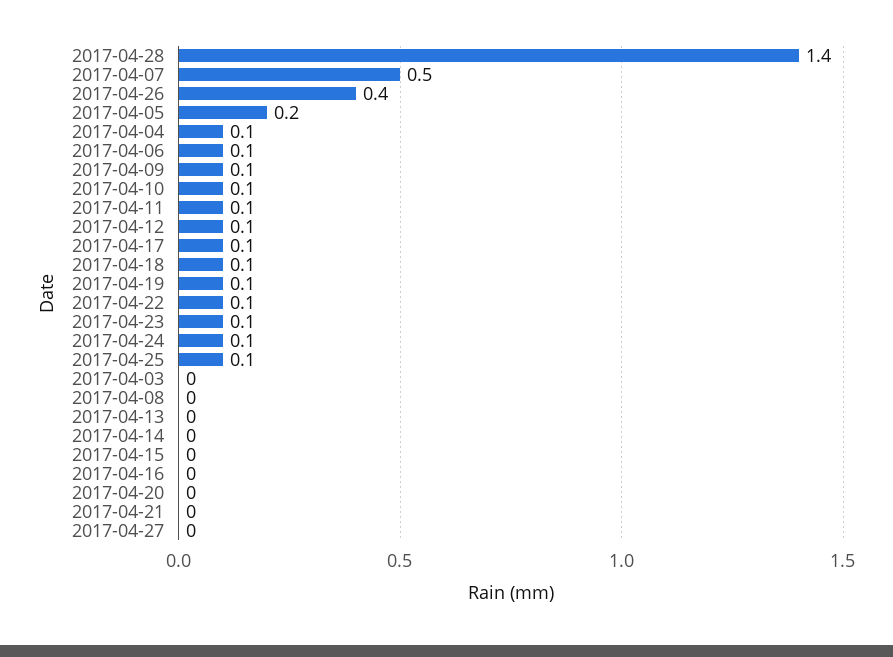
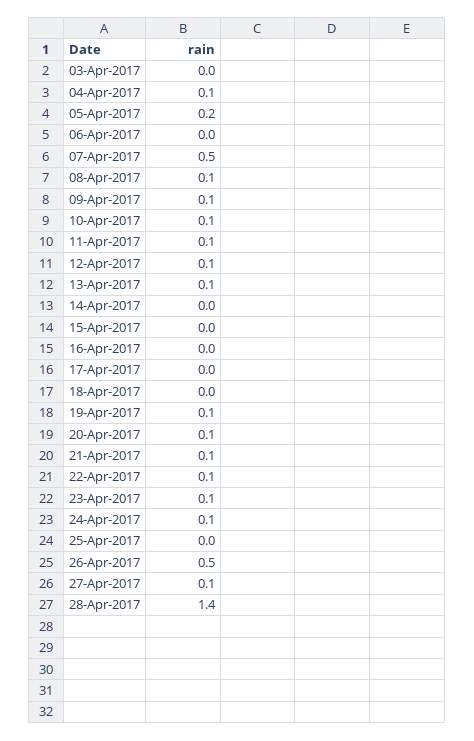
  {
    "2017-04-28": 1.4,
    "2017-04-07": 0.5,
-   "2017-04-26": 0.4,
+   "2017-04-26": 0.5,
    "2017-04-05": 0.2,
    "2017-04-04": 0.1,
-   "2017-04-06": 0.1,
+   "2017-04-06": 0,
    "2017-04-09": 0.1,
    "2017-04-10": 0.1,
    "2017-04-11": 0.1,
    "2017-04-12": 0.1,
-   "2017-04-17": 0.1,
+   "2017-04-17": 0,
-   "2017-04-18": 0.1,
+   "2017-04-18": 0,
    "2017-04-19": 0.1,
    "2017-04-22": 0.1,
    "2017-04-23": 0.1,
    "2017-04-24": 0.1,
-   "2017-04-25": 0.1,
+   "2017-04-25": 0,
    "2017-04-03": 0,
-   "2017-04-08": 0,
+   "2017-04-08": 0.1,
-   "2017-04-13": 0,
+   "2017-04-13": 0.1,
    "2017-04-14": 0,
    "2017-04-15": 0,
    "2017-04-16": 0,
-   "2017-04-20": 0,
+   "2017-04-20": 0.1,
-   "2017-04-21": 0,
+   "2017-04-21": 0.1,
-   "2017-04-27": 0
+   "2017-04-27": 0.1
  }

